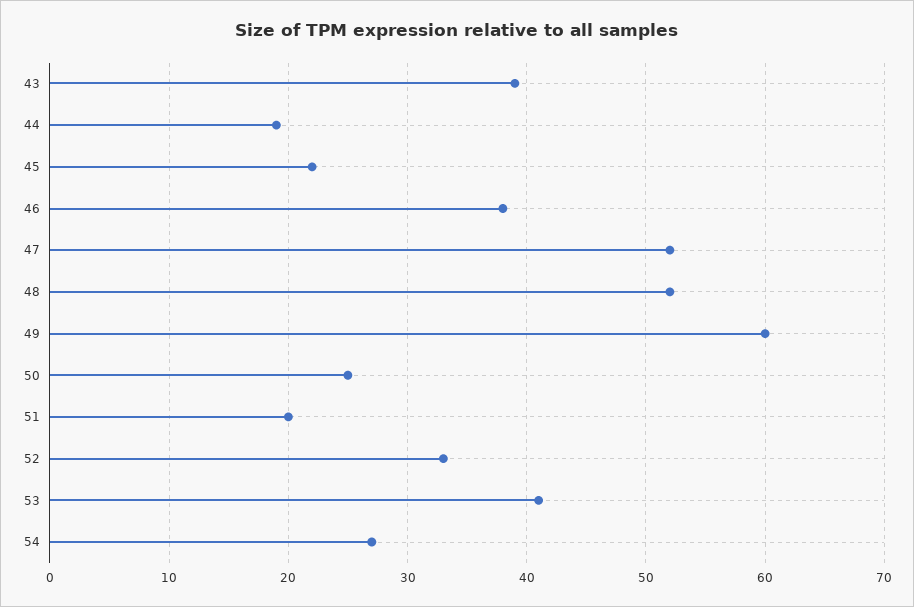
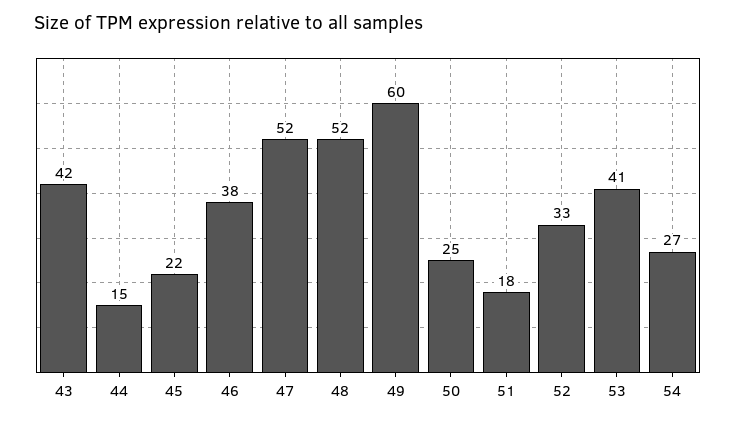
  {
-   "43": 39,
+   "43": 42,
-   "44": 19,
+   "44": 15,
    "45": 22,
    "46": 38,
    "47": 52,
    "48": 52,
    "49": 60,
    "50": 25,
-   "51": 20,
+   "51": 18,
    "52": 33,
    "53": 41,
    "54": 27
  }

